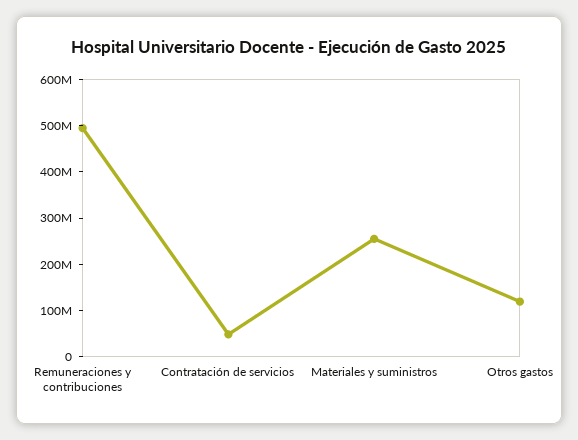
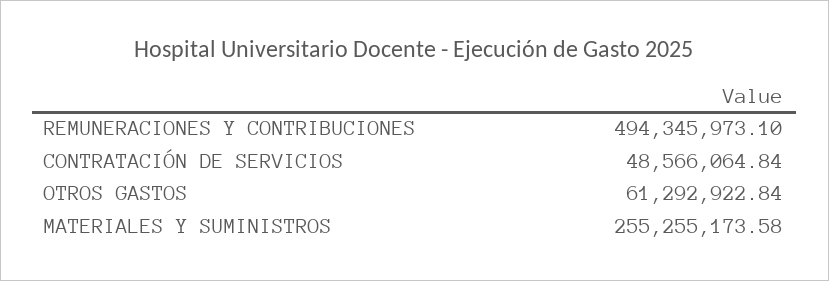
  {
    "Remuneraciones y contribuciones": 494345973.1,
    "Contratación de servicios": 48566064.84,
    "Materiales y suministros": 255255173.58,
-   "Otros gastos": 120000000
+   "Otros gastos": 61292922.84
  }

